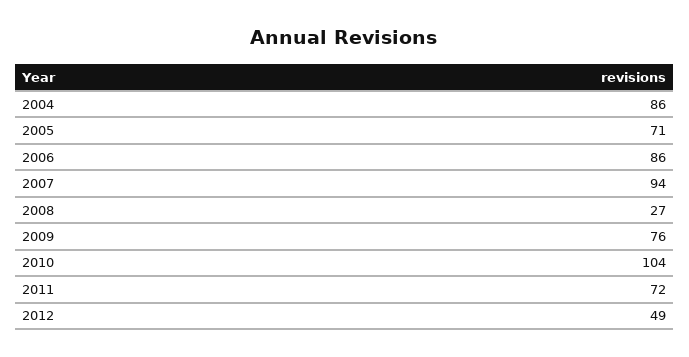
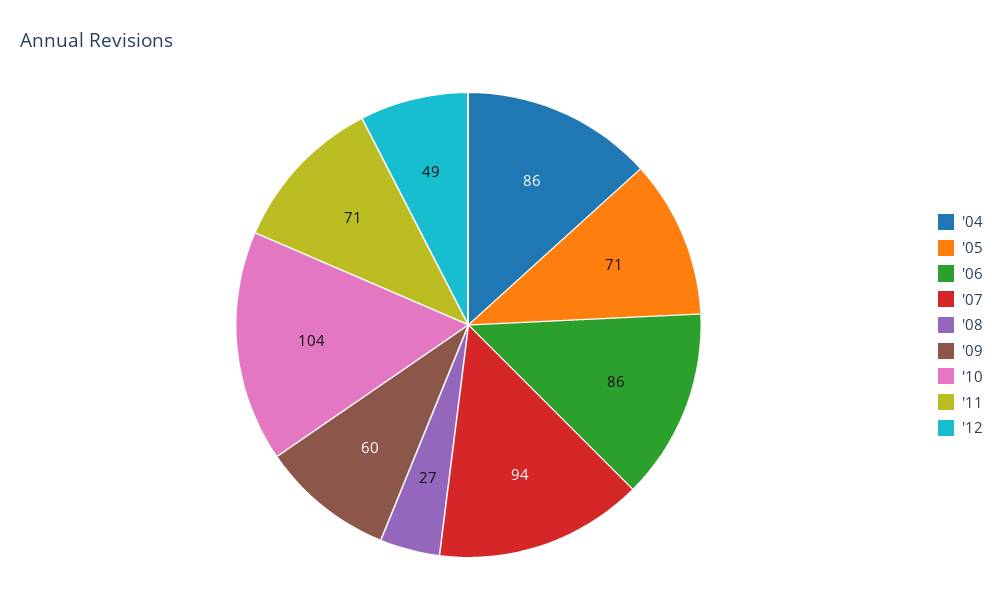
  {
    "2004": 86,
    "2005": 71,
    "2006": 86,
    "2007": 94,
    "2008": 27,
-   "2009": 76,
+   "2009": 60,
    "2010": 104,
-   "2011": 72,
+   "2011": 71,
    "2012": 49
  }

